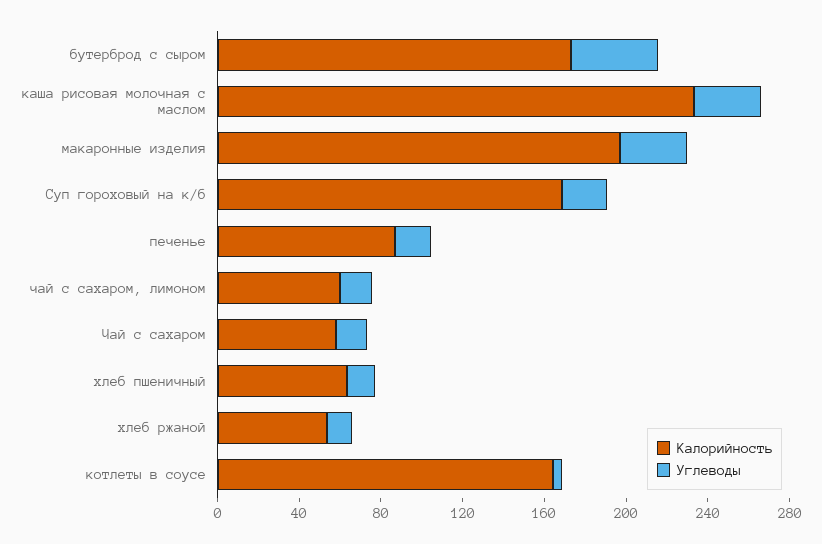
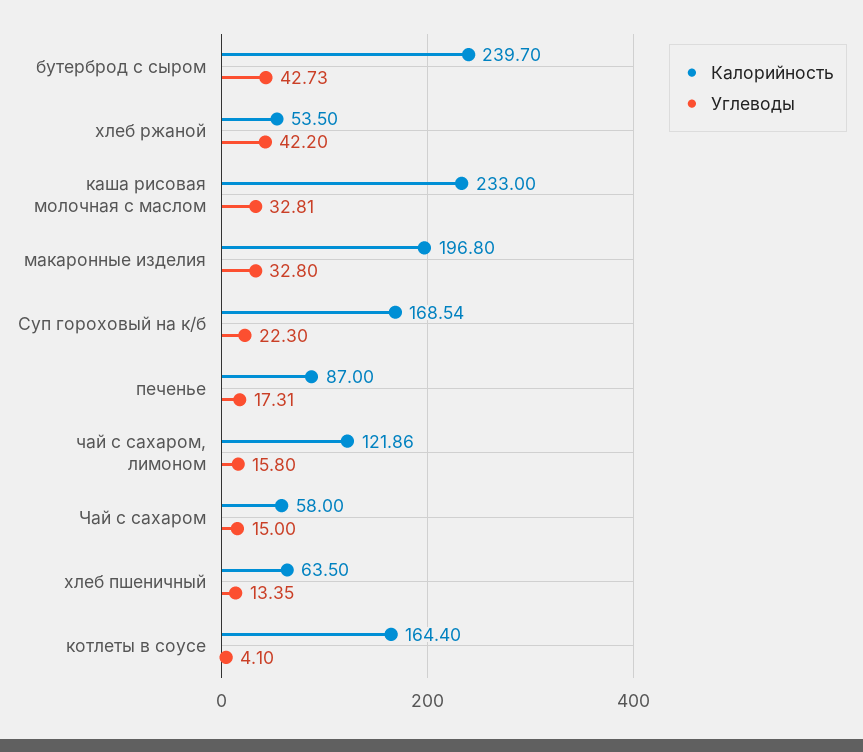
  {
    "Калорийность": {
-     "бутерброд с сыром": 170,
+     "бутерброд с сыром": 239.7,
      "каша рисовая молочная с маслом": 233,
      "макаронные изделия": 196.8,
      "Суп гороховый на к/б": 168.54,
      "печенье": 87,
-     "чай с сахаром, лимоном": 60,
+     "чай с сахаром, лимоном": 121.86,
      "Чай с сахаром": 58,
      "хлеб пшеничный": 63.5,
      "хлеб ржаной": 53.5,
      "котлеты в соусе": 164.4
    },
    "Углеводы": {
      "бутерброд с сыром": 42.73,
      "каша рисовая молочная с маслом": 32.81,
      "макаронные изделия": 32.8,
      "Суп гороховый на к/б": 22.3,
      "печенье": 17.31,
      "чай с сахаром, лимоном": 15.8,
      "Чай с сахаром": 15,
      "хлеб пшеничный": 13.35,
-     "хлеб ржаной": 10,
+     "хлеб ржаной": 42.2,
      "котлеты в соусе": 4.1
    }
  }

